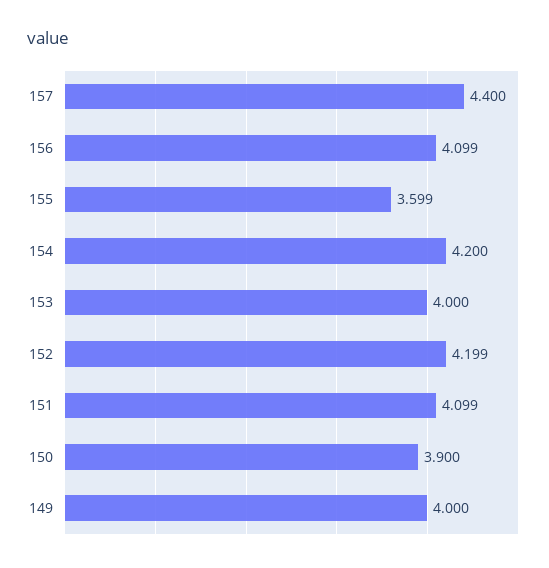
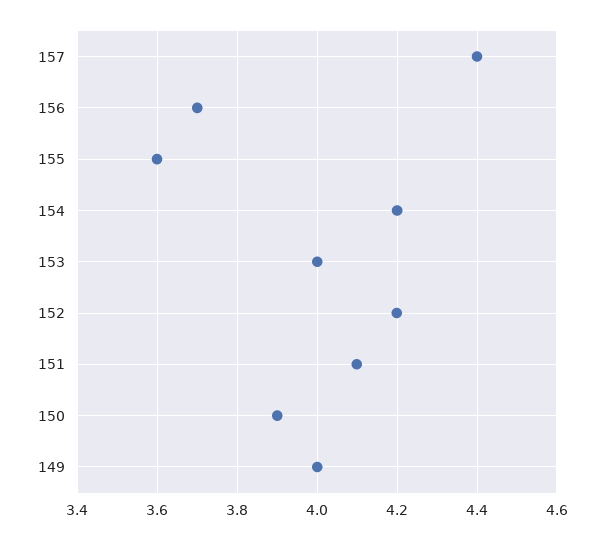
  {
    "157": 4.4,
-   "156": 4.099,
+   "156": 3.7,
    "155": 3.599,
    "154": 4.2,
    "153": 4,
    "152": 4.199,
    "151": 4.099,
    "150": 3.9,
    "149": 4
  }

